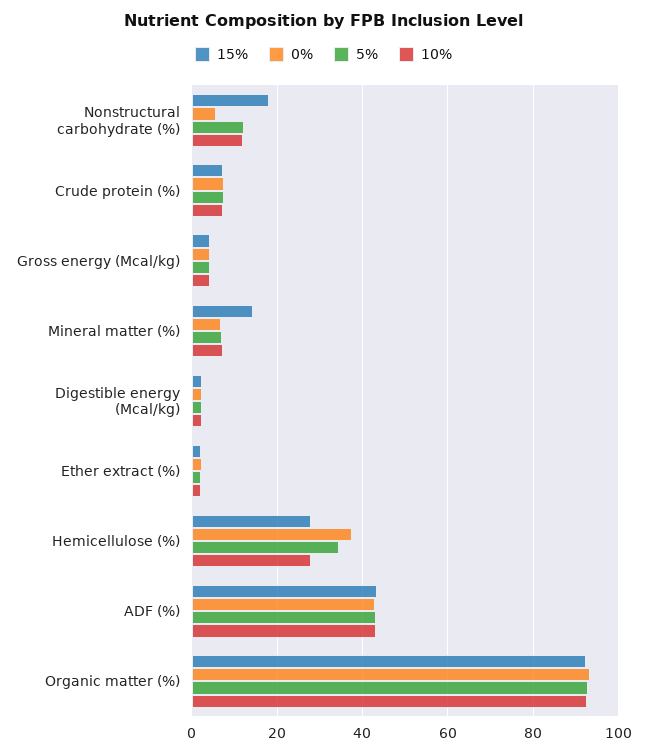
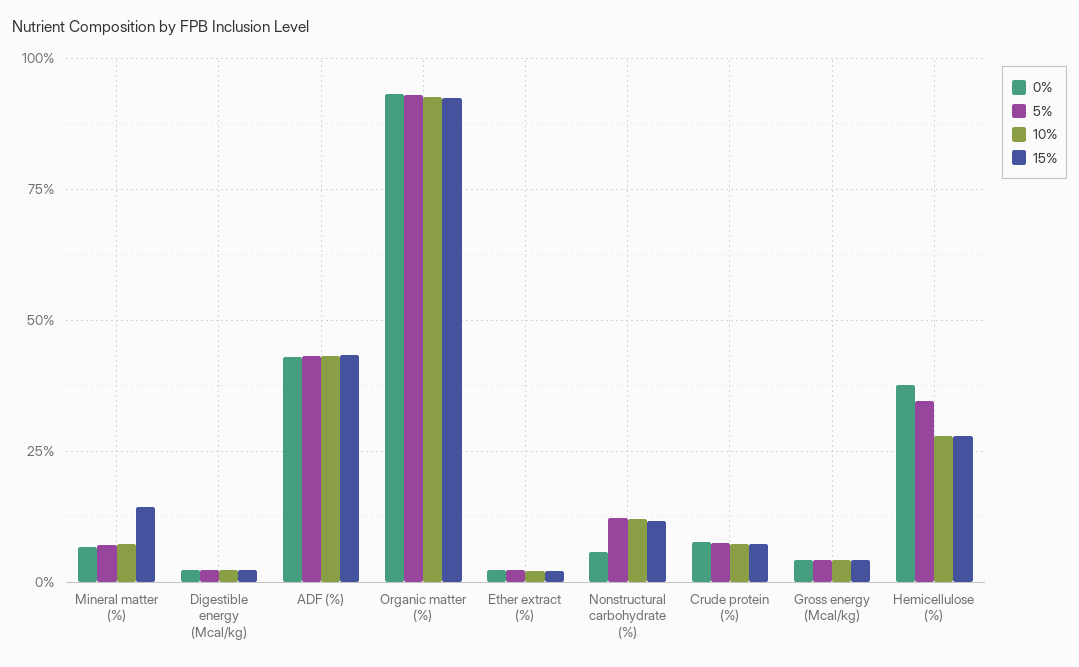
  {
    "15%": {
-     "Nonstructural carbohydrate (%)": 18,
+     "Nonstructural carbohydrate (%)": 12.5,
      "Crude protein (%)": 8,
      "Gross energy (Mcal/kg)": 4,
      "Mineral matter (%)": 14,
      "Digestible energy (Mcal/kg)": 2,
      "Ether extract (%)": 2,
      "Hemicellulose (%)": 28,
      "ADF (%)": 44,
      "Organic matter (%)": 92
    },
    "0%": {
      "Nonstructural carbohydrate (%)": 6,
      "Crude protein (%)": 8,
      "Gross energy (Mcal/kg)": 4,
      "Mineral matter (%)": 6,
      "Digestible energy (Mcal/kg)": 2,
      "Ether extract (%)": 2,
      "Hemicellulose (%)": 38,
      "ADF (%)": 42,
      "Organic matter (%)": 94
    },
    "5%": {
      "Nonstructural carbohydrate (%)": 12,
      "Crude protein (%)": 8,
      "Gross energy (Mcal/kg)": 4,
      "Mineral matter (%)": 8,
      "Digestible energy (Mcal/kg)": 2,
      "Ether extract (%)": 2,
      "Hemicellulose (%)": 34,
      "ADF (%)": 44,
      "Organic matter (%)": 92
    },
    "10%": {
      "Nonstructural carbohydrate (%)": 12,
      "Crude protein (%)": 8,
      "Gross energy (Mcal/kg)": 4,
      "Mineral matter (%)": 8,
      "Digestible energy (Mcal/kg)": 2,
      "Ether extract (%)": 2,
      "Hemicellulose (%)": 28,
      "ADF (%)": 44,
      "Organic matter (%)": 92
    }
  }

